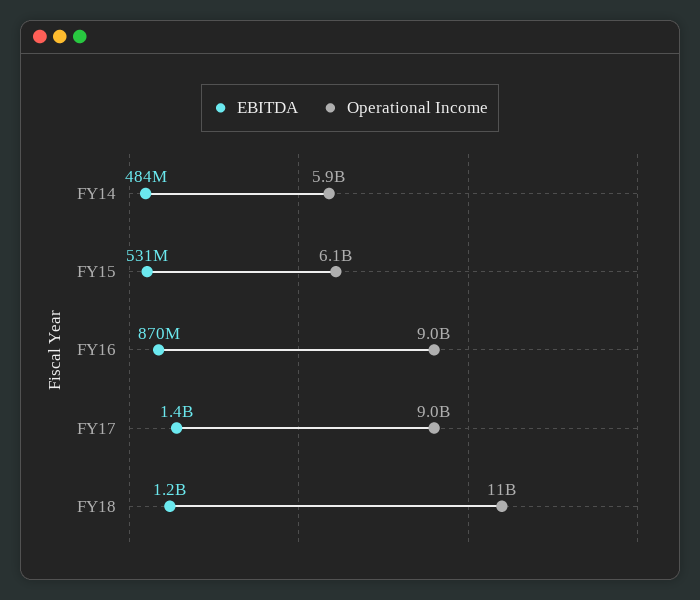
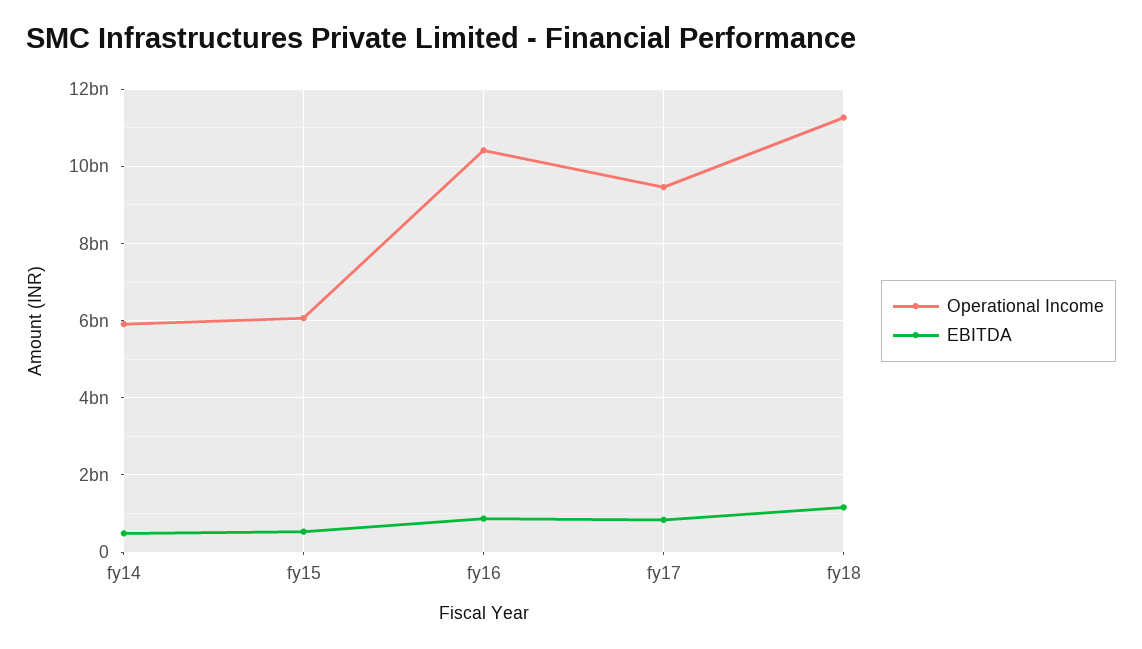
  {
    "EBITDA": {
      "FY14": 484000000,
      "FY15": 531000000,
      "FY16": 870000000,
-     "FY17": 1400000000,
+     "FY17": 800000000,
      "FY18": 1200000000
    },
    "Operational Income": {
      "FY14": 5900000000,
      "FY15": 6100000000,
-     "FY16": 9000000000,
+     "FY16": 10400000000,
-     "FY17": 9000000000,
+     "FY17": 9400000000,
      "FY18": 11000000000
    }
  }

